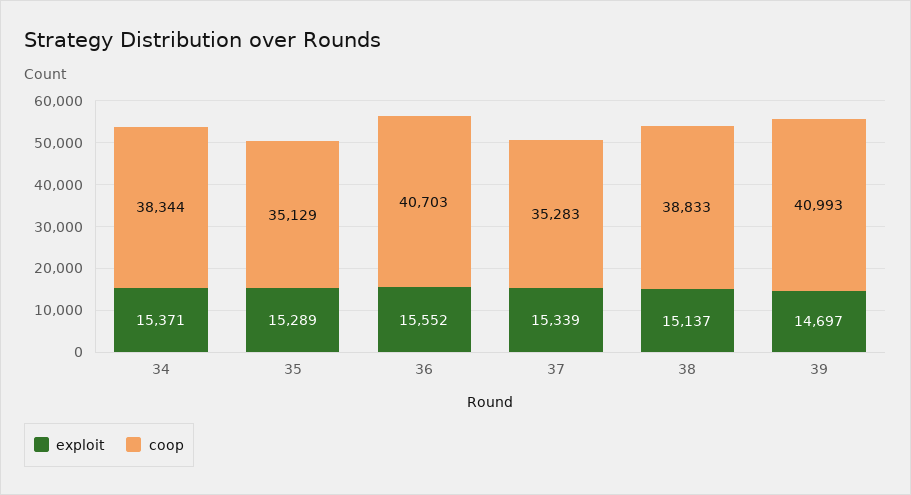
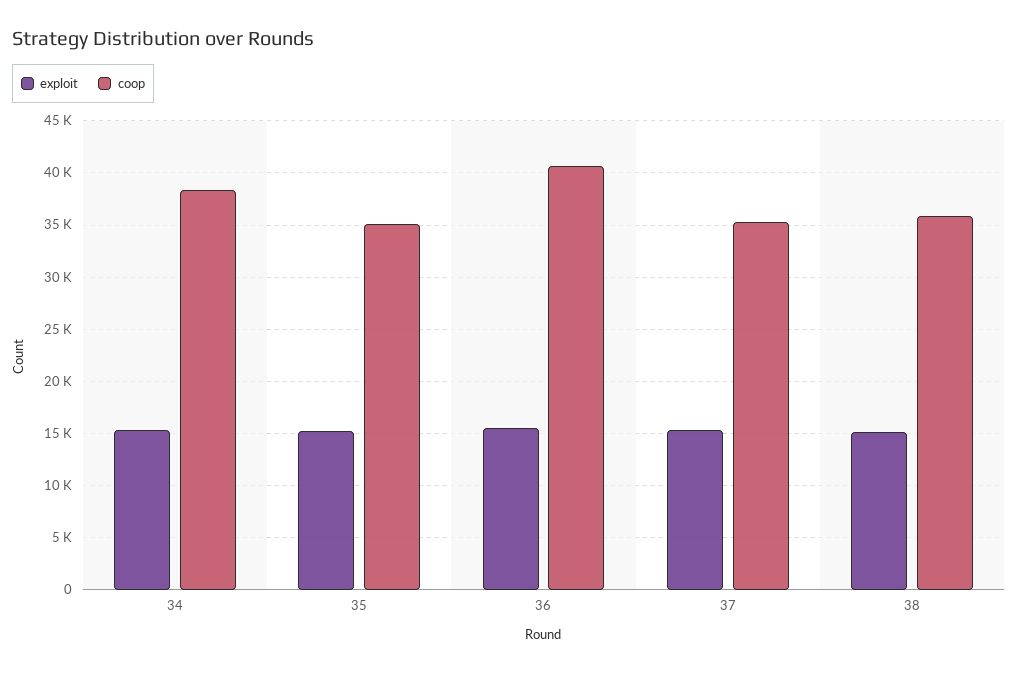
  {
    "exploit": {
      "34": 15371,
      "35": 15289,
      "36": 15552,
      "37": 15339,
-     "38": 15137,
+     "38": 15137
-     "39": 14697
    },
    "coop": {
      "34": 38344,
      "35": 35129,
      "36": 40703,
      "37": 35283,
-     "38": 38833,
+     "38": 36000
-     "39": 40993
    }
  }

